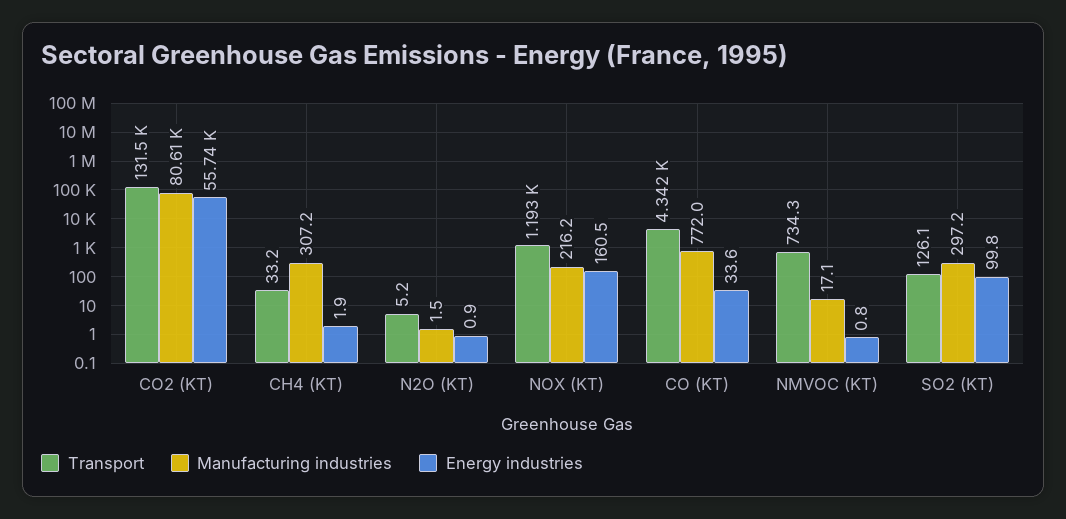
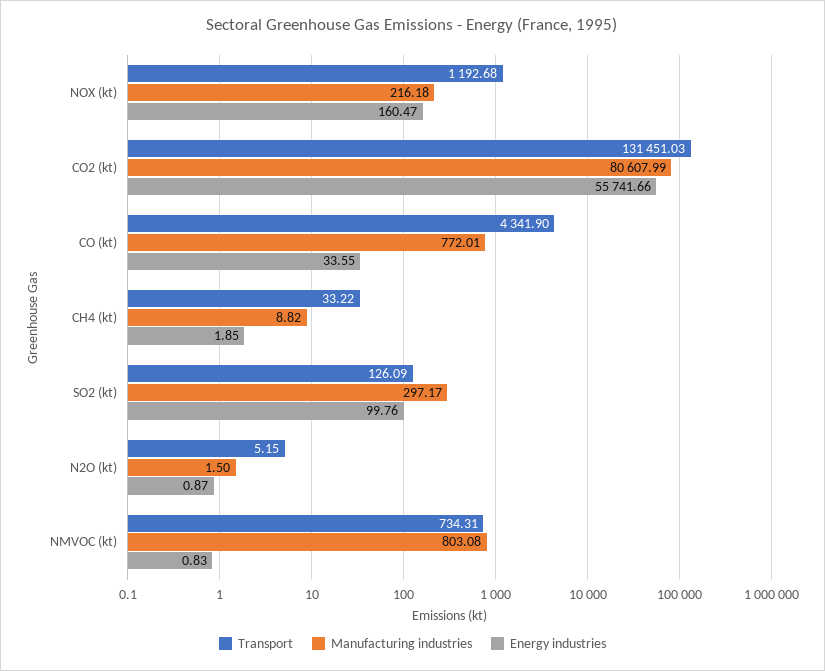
  {
    "Transport": {
      "CO2 (KT)": 131451.03,
      "CH4 (KT)": 33.22,
      "N2O (KT)": 5.15,
      "NOX (KT)": 1192.68,
      "CO (KT)": 4341.9,
      "NMVOC (KT)": 734.31,
      "SO2 (KT)": 126.09
    },
    "Manufacturing industries": {
      "CO2 (KT)": 80607.99,
-     "CH4 (KT)": 307.2,
+     "CH4 (KT)": 8.82,
      "N2O (KT)": 1.5,
      "NOX (KT)": 216.18,
      "CO (KT)": 772.01,
-     "NMVOC (KT)": 17.1,
+     "NMVOC (KT)": 803.08,
      "SO2 (KT)": 297.17
    },
    "Energy industries": {
      "CO2 (KT)": 55741.66,
      "CH4 (KT)": 1.85,
      "N2O (KT)": 0.87,
      "NOX (KT)": 160.47,
      "CO (KT)": 33.55,
      "NMVOC (KT)": 0.83,
      "SO2 (KT)": 99.76
    }
  }

